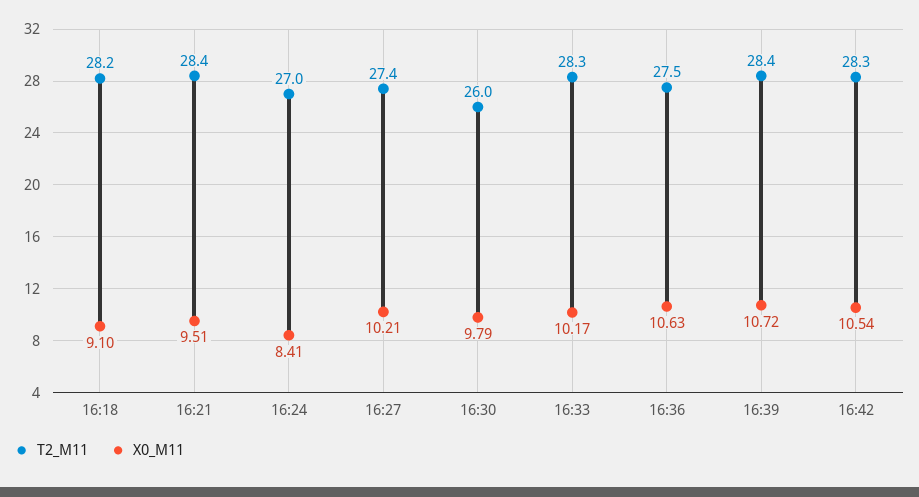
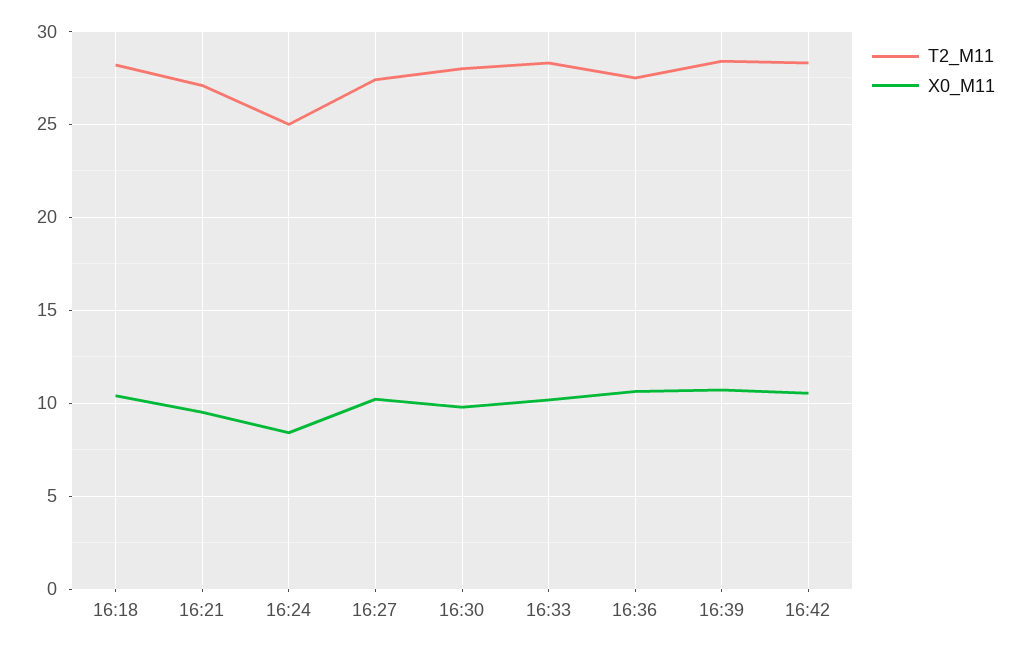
  {
    "T2_M11": {
      "16:18": 28.2,
-     "16:21": 28.4,
+     "16:21": 27,
-     "16:24": 27,
+     "16:24": 25,
      "16:27": 27.4,
-     "16:30": 26,
+     "16:30": 28,
      "16:33": 28.3,
      "16:36": 27.5,
      "16:39": 28.4,
      "16:42": 28.3
    },
    "X0_M11": {
-     "16:18": 9.1,
+     "16:18": 10.5,
      "16:21": 9.51,
      "16:24": 8.41,
      "16:27": 10.21,
      "16:30": 9.79,
      "16:33": 10.17,
      "16:36": 10.63,
      "16:39": 10.72,
      "16:42": 10.54
    }
  }

